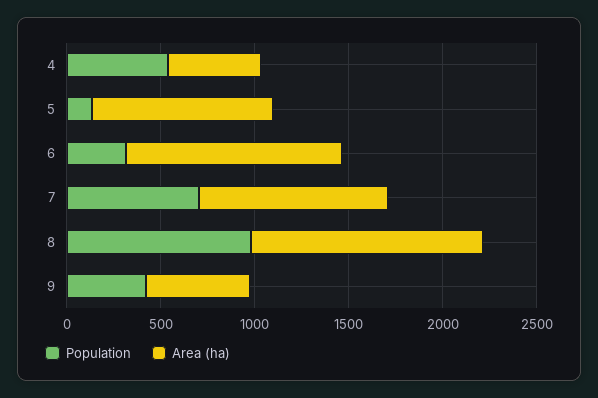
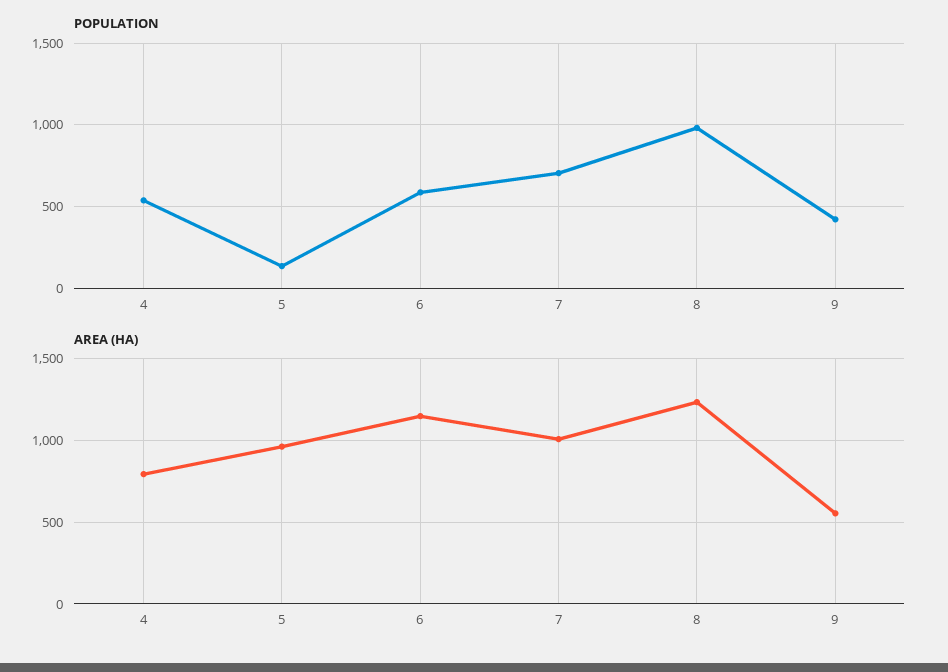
  {
    "Population": {
      "4": 550,
      "5": 150,
-     "6": 300,
+     "6": 600,
      "7": 700,
      "8": 1000,
      "9": 400
    },
    "Area (ha)": {
-     "4": 500,
+     "4": 800,
      "5": 950,
      "6": 1150,
      "7": 1000,
      "8": 1250,
      "9": 550
    }
  }

